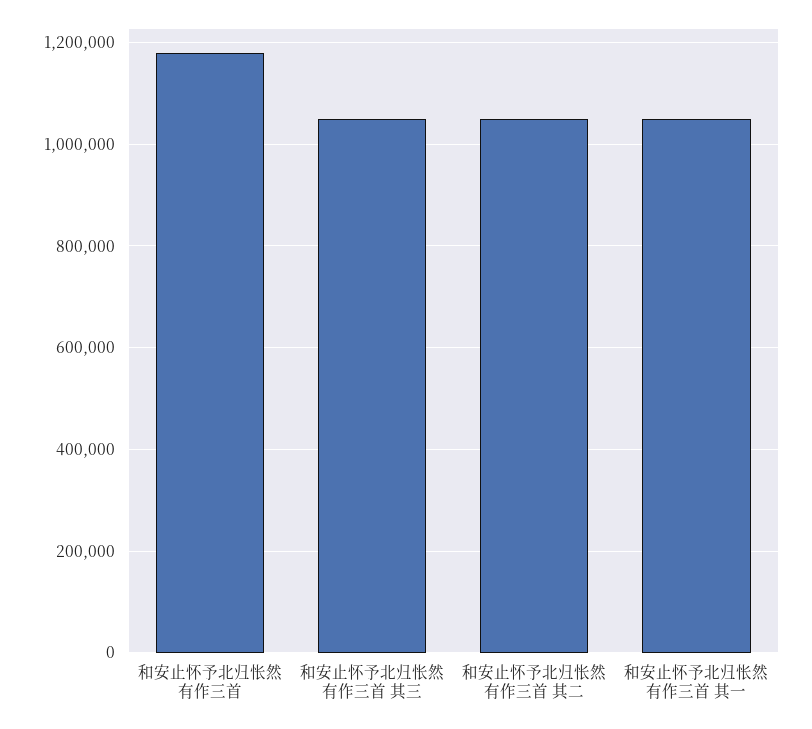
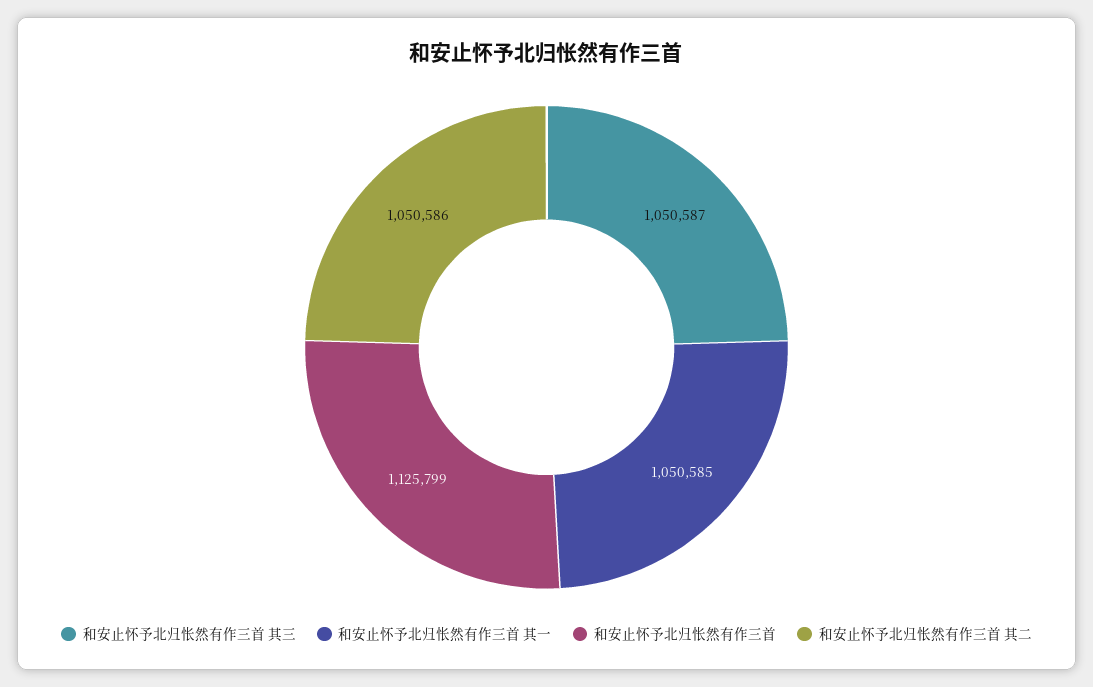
  {
-   "和安止怀予北归怅然有作三首": 1180000,
+   "和安止怀予北归怅然有作三首": 1125799,
    "和安止怀予北归怅然有作三首 其三": 1050587,
    "和安止怀予北归怅然有作三首 其二": 1050586,
    "和安止怀予北归怅然有作三首 其一": 1050585
  }

